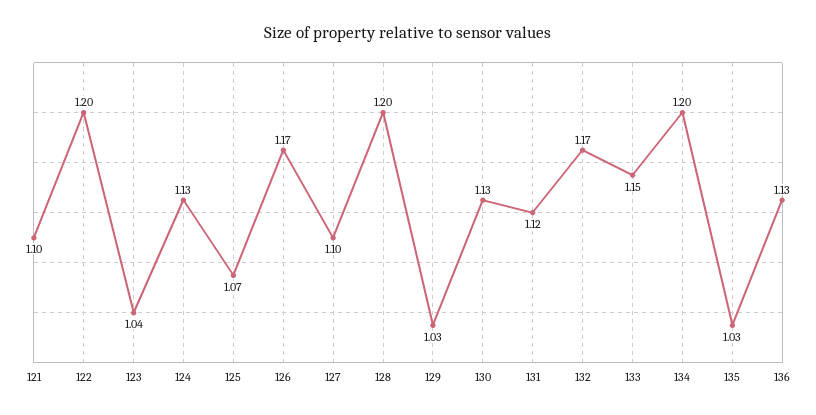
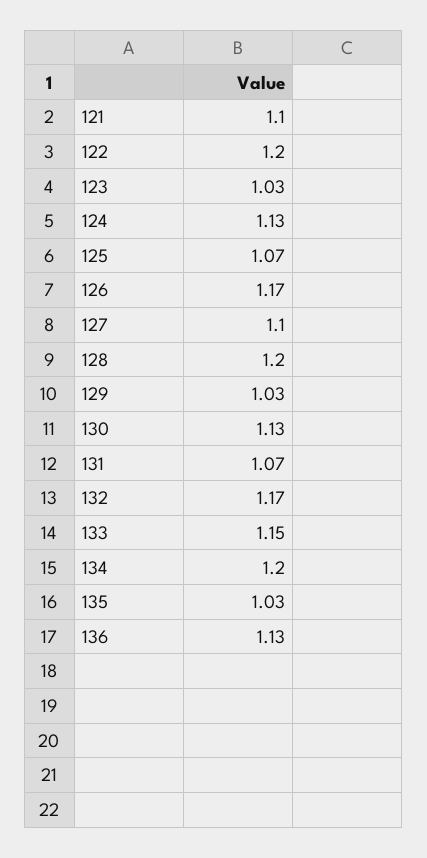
  {
    "121": 1.1,
    "122": 1.2,
-   "123": 1.04,
+   "123": 1.03,
    "124": 1.13,
    "125": 1.07,
    "126": 1.17,
    "127": 1.1,
    "128": 1.2,
    "129": 1.03,
    "130": 1.13,
-   "131": 1.12,
+   "131": 1.07,
    "132": 1.17,
    "133": 1.15,
    "134": 1.2,
    "135": 1.03,
    "136": 1.13
  }

